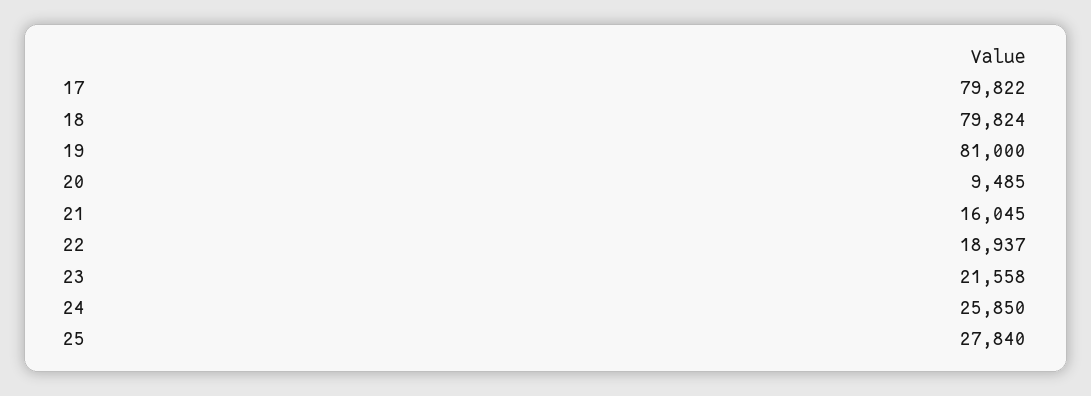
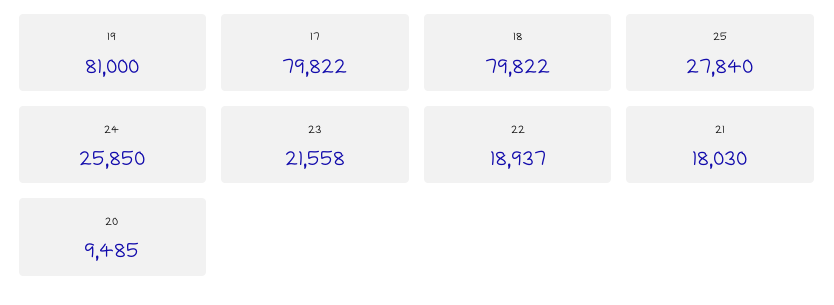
  {
    "17": 79822,
-   "18": 79824,
+   "18": 79822,
    "19": 81000,
    "20": 9485,
-   "21": 16045,
+   "21": 18030,
    "22": 18937,
    "23": 21558,
    "24": 25850,
    "25": 27840
  }

